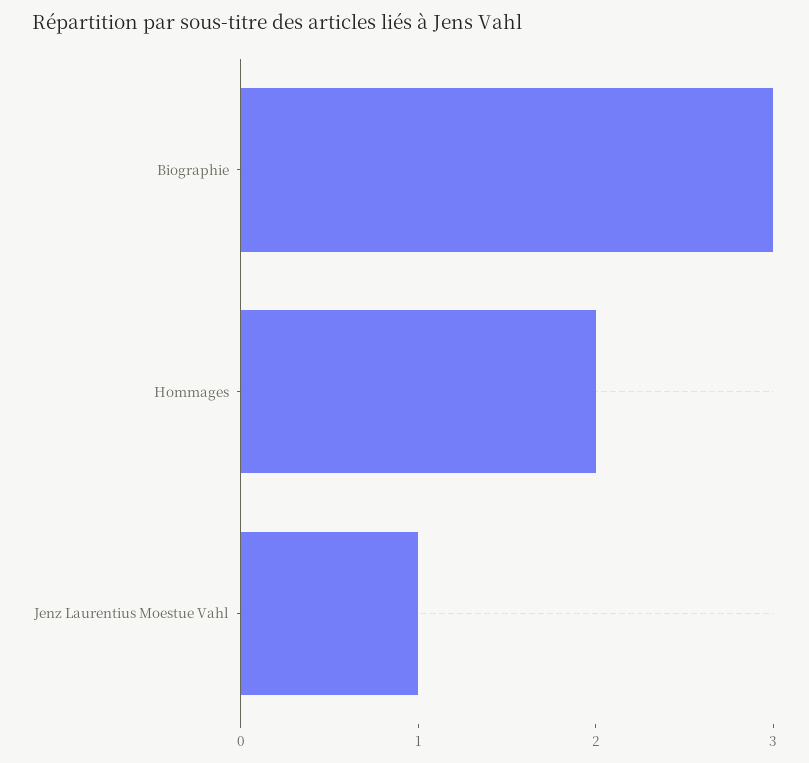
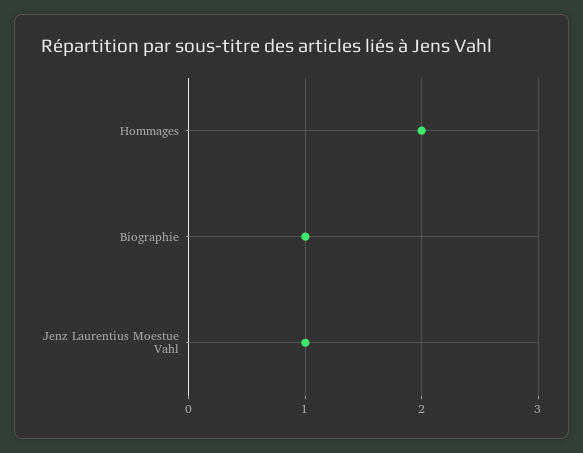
  {
-   "Biographie": 3,
+   "Biographie": 1,
    "Hommages": 2,
    "Jenz Laurentius Moestue Vahl": 1
  }

